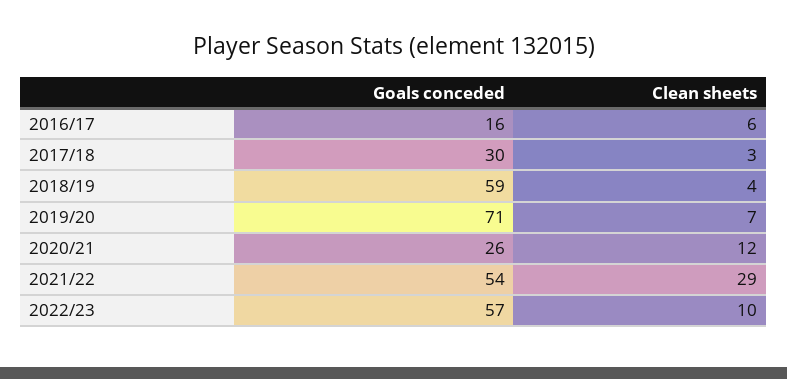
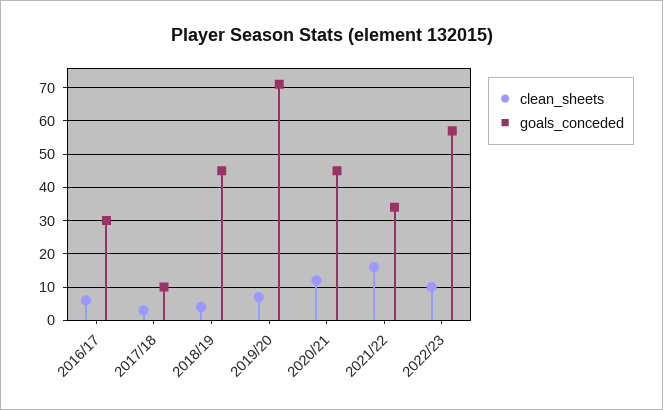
  {
    "Goals conceded": {
-     "2016/17": 16,
+     "2016/17": 30,
-     "2017/18": 30,
+     "2017/18": 10,
-     "2018/19": 59,
+     "2018/19": 45,
      "2019/20": 71,
-     "2020/21": 26,
+     "2020/21": 45,
-     "2021/22": 54,
+     "2021/22": 35,
      "2022/23": 57
    },
    "Clean sheets": {
      "2016/17": 6,
      "2017/18": 3,
      "2018/19": 4,
      "2019/20": 7,
      "2020/21": 12,
-     "2021/22": 29,
+     "2021/22": 15,
      "2022/23": 10
    }
  }

